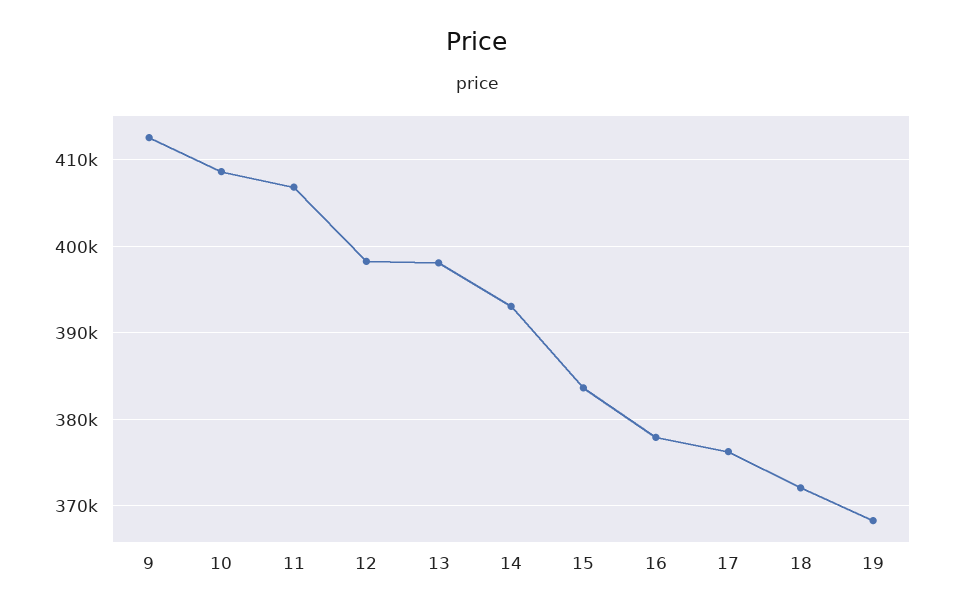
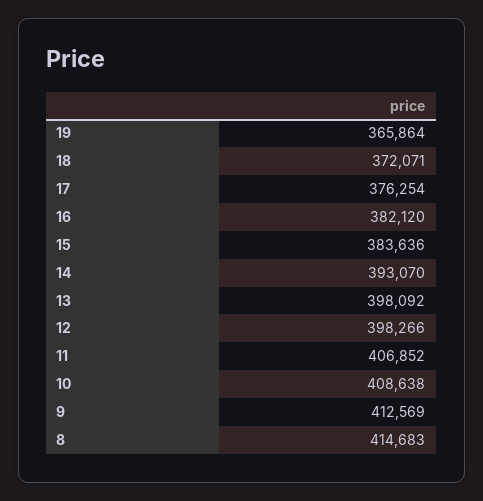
  {
    "9": 412569,
    "10": 408638,
    "11": 406852,
    "12": 398266,
    "13": 398092,
    "14": 393070,
    "15": 383636,
-   "16": 378000,
+   "16": 382120,
    "17": 376254,
    "18": 372071,
-   "19": 368000
+   "19": 365864,
+   "8": 414683
  }

